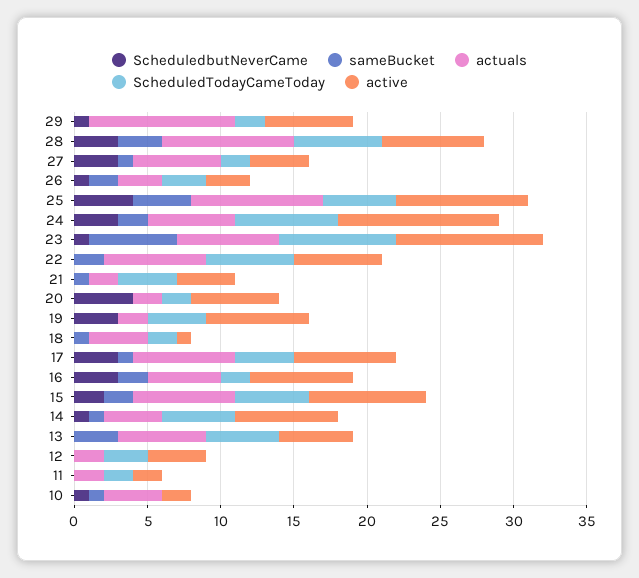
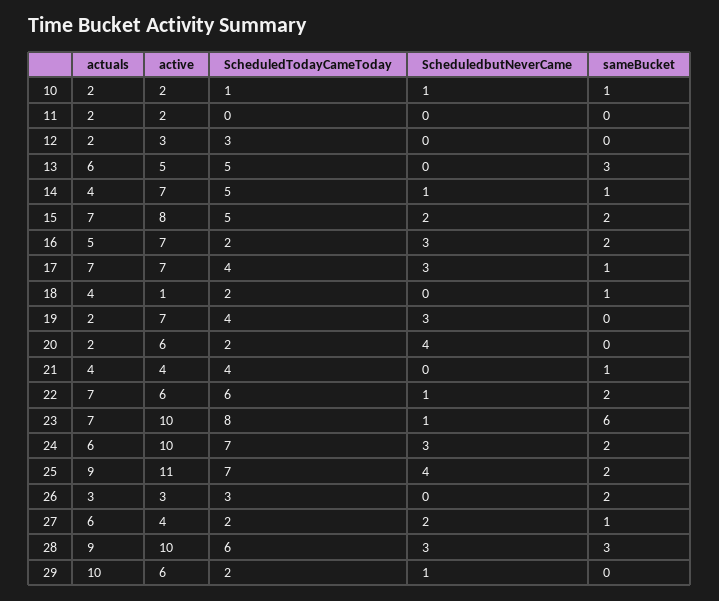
  {
    "ScheduledbutNeverCame": {
      "29": 1,
      "28": 3,
-     "27": 3,
+     "27": 2,
-     "26": 1,
+     "26": 0,
      "25": 4,
      "24": 3,
      "23": 1,
-     "22": 0,
+     "22": 1,
      "21": 0,
      "20": 4,
      "19": 3,
      "18": 0,
      "17": 3,
      "16": 3,
      "15": 2,
      "14": 1,
      "13": 0,
      "12": 0,
      "11": 0,
      "10": 1
    },
    "sameBucket": {
      "29": 0,
      "28": 3,
      "27": 1,
      "26": 2,
-     "25": 4,
+     "25": 2,
      "24": 2,
      "23": 6,
      "22": 2,
      "21": 1,
      "20": 0,
      "19": 0,
      "18": 1,
      "17": 1,
      "16": 2,
      "15": 2,
      "14": 1,
      "13": 3,
      "12": 0,
      "11": 0,
      "10": 1
    },
    "actuals": {
      "29": 10,
      "28": 9,
      "27": 6,
      "26": 3,
      "25": 9,
      "24": 6,
      "23": 7,
      "22": 7,
-     "21": 2,
+     "21": 4,
      "20": 2,
      "19": 2,
      "18": 4,
      "17": 7,
      "16": 5,
      "15": 7,
      "14": 4,
      "13": 6,
      "12": 2,
      "11": 2,
-     "10": 4
+     "10": 2
    },
    "ScheduledTodayCameToday": {
      "29": 2,
      "28": 6,
      "27": 2,
      "26": 3,
-     "25": 5,
+     "25": 7,
      "24": 7,
      "23": 8,
      "22": 6,
      "21": 4,
      "20": 2,
      "19": 4,
      "18": 2,
      "17": 4,
      "16": 2,
      "15": 5,
      "14": 5,
      "13": 5,
      "12": 3,
-     "11": 2,
+     "11": 0,
-     "10": 0
+     "10": 1
    },
    "active": {
      "29": 6,
-     "28": 7,
+     "28": 10,
      "27": 4,
      "26": 3,
-     "25": 9,
+     "25": 11,
-     "24": 11,
+     "24": 10,
      "23": 10,
      "22": 6,
      "21": 4,
      "20": 6,
      "19": 7,
      "18": 1,
      "17": 7,
      "16": 7,
      "15": 8,
      "14": 7,
      "13": 5,
-     "12": 4,
+     "12": 3,
      "11": 2,
      "10": 2
    }
  }

